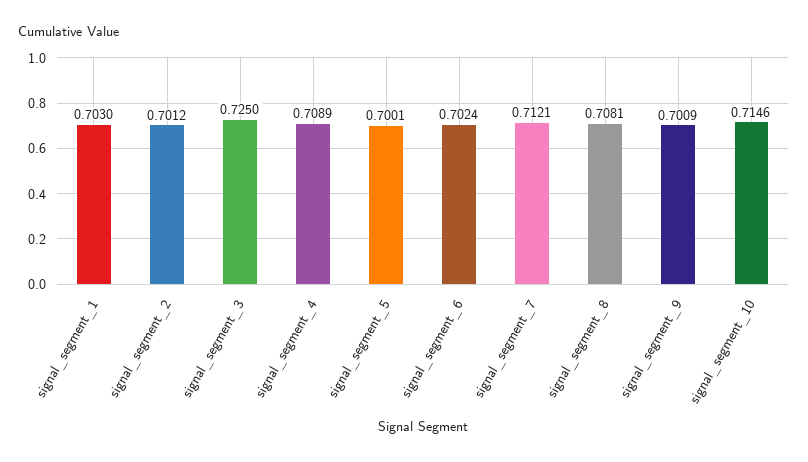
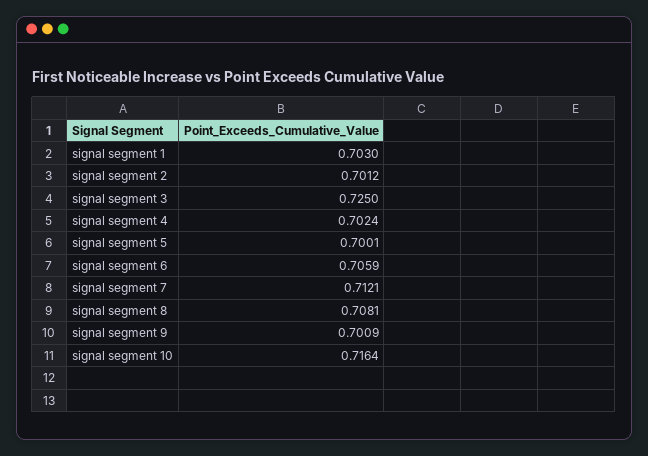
  {
    "signal_segment_1": 0.703,
    "signal_segment_2": 0.7012,
    "signal_segment_3": 0.725,
-   "signal_segment_4": 0.7089,
+   "signal_segment_4": 0.7024,
    "signal_segment_5": 0.7001,
-   "signal_segment_6": 0.7024,
+   "signal_segment_6": 0.7059,
    "signal_segment_7": 0.7121,
    "signal_segment_8": 0.7081,
    "signal_segment_9": 0.7009,
-   "signal_segment_10": 0.7146
+   "signal_segment_10": 0.7164
  }

